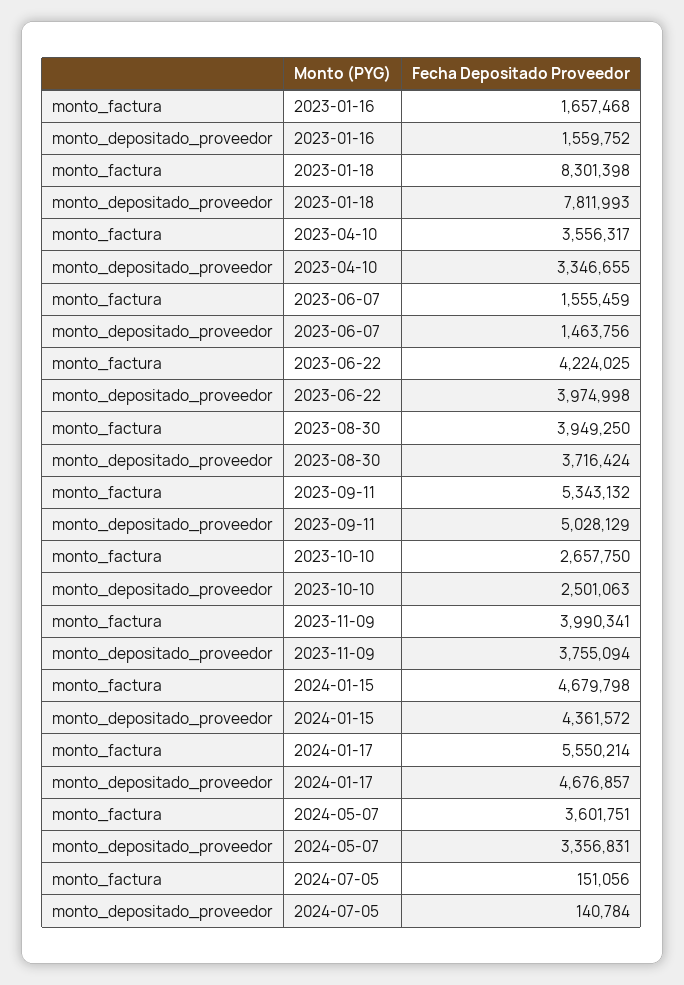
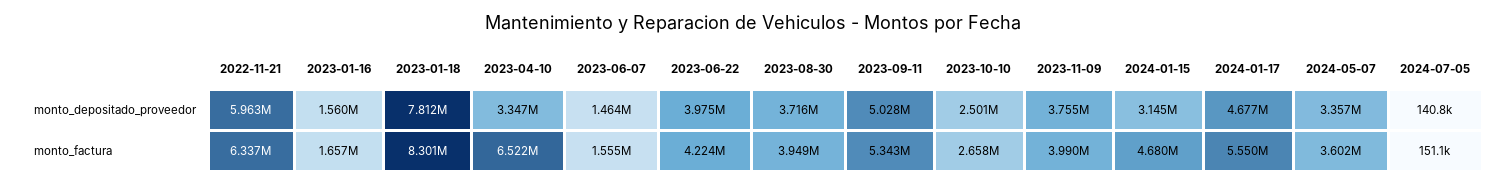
  {
    "monto_factura": {
      "2023-01-16": 1657468,
      "2023-01-18": 8301398,
-     "2023-04-10": 3556317,
+     "2023-04-10": 6522000,
      "2023-06-07": 1555459,
      "2023-06-22": 4224025,
      "2023-08-30": 3949250,
      "2023-09-11": 5343132,
      "2023-10-10": 2657750,
      "2023-11-09": 3990341,
      "2024-01-15": 4679798,
      "2024-01-17": 5550214,
      "2024-05-07": 3601751,
-     "2024-07-05": 151056
+     "2024-07-05": 151056,
+     "2022-11-21": 6337000
    },
    "monto_depositado_proveedor": {
      "2023-01-16": 1559752,
      "2023-01-18": 7811993,
      "2023-04-10": 3346655,
      "2023-06-07": 1463756,
      "2023-06-22": 3974998,
      "2023-08-30": 3716424,
      "2023-09-11": 5028129,
      "2023-10-10": 2501063,
      "2023-11-09": 3755094,
-     "2024-01-15": 4361572,
+     "2024-01-15": 3145000,
      "2024-01-17": 4676857,
      "2024-05-07": 3356831,
-     "2024-07-05": 140784
+     "2024-07-05": 140784,
+     "2022-11-21": 5963000
    }
  }

